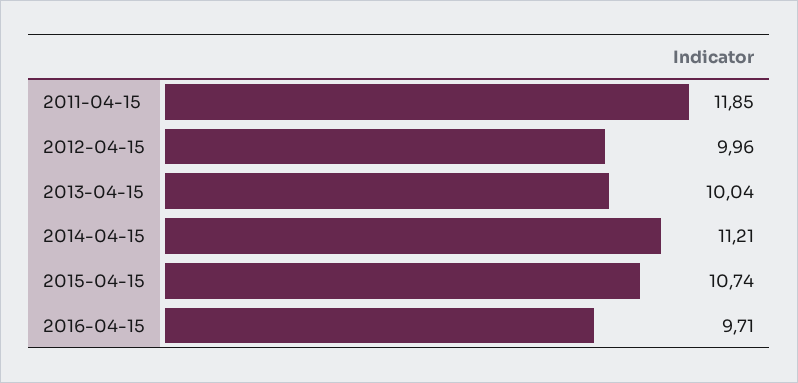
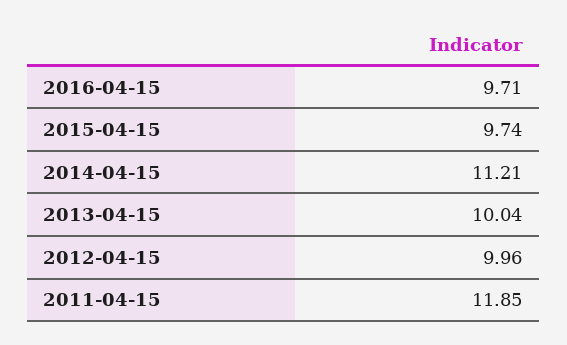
  {
    "2011-04-15": 11.85,
    "2012-04-15": 9.96,
    "2013-04-15": 10.04,
    "2014-04-15": 11.21,
-   "2015-04-15": 10.74,
+   "2015-04-15": 9.74,
    "2016-04-15": 9.71
  }

